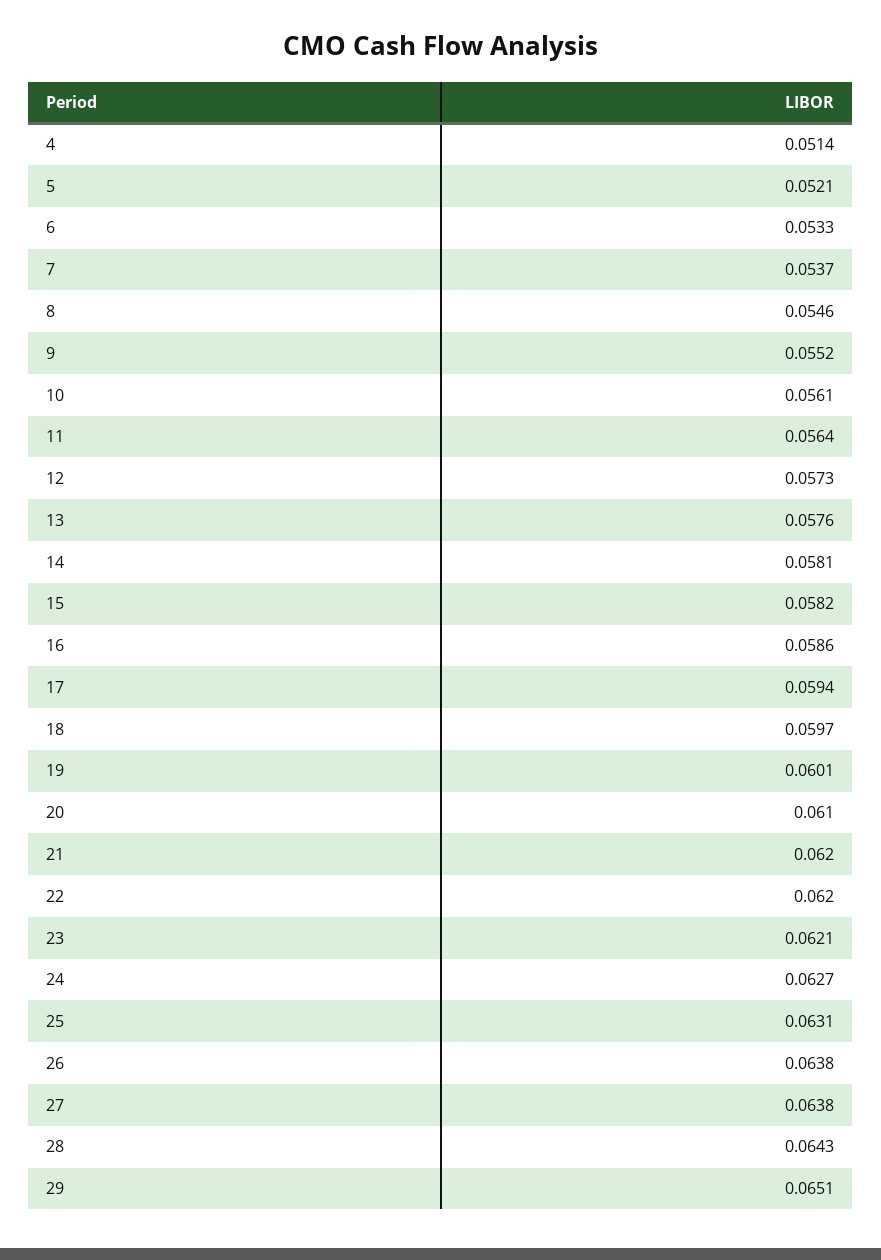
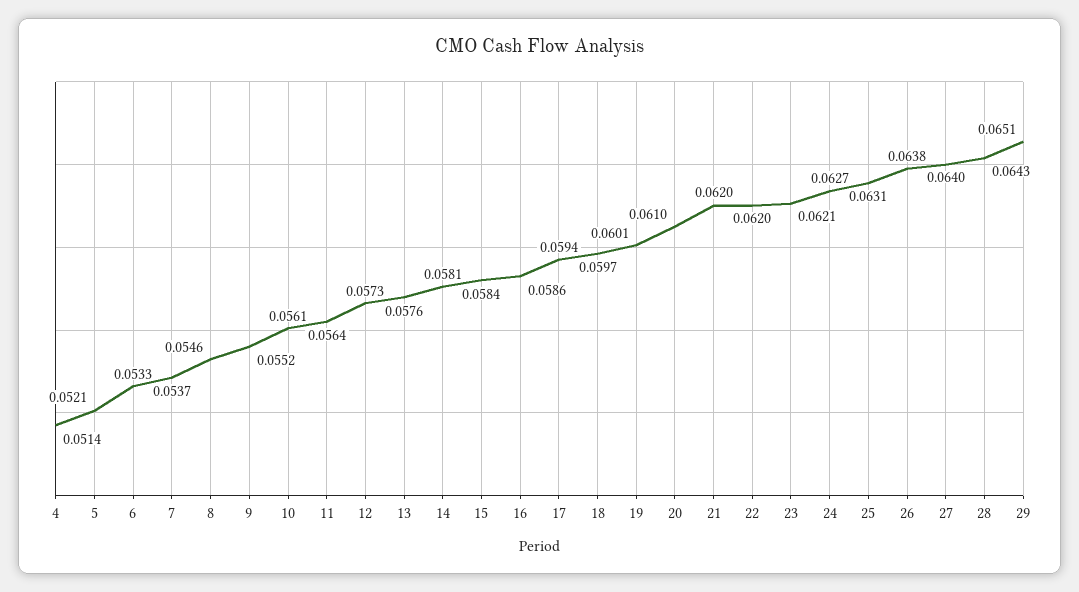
  {
    "4": 0.0514,
    "5": 0.0521,
    "6": 0.0533,
    "7": 0.0537,
    "8": 0.0546,
    "9": 0.0552,
    "10": 0.0561,
    "11": 0.0564,
    "12": 0.0573,
    "13": 0.0576,
    "14": 0.0581,
-   "15": 0.0582,
+   "15": 0.0584,
    "16": 0.0586,
    "17": 0.0594,
    "18": 0.0597,
    "19": 0.0601,
    "20": 0.061,
    "21": 0.062,
    "22": 0.062,
    "23": 0.0621,
    "24": 0.0627,
    "25": 0.0631,
    "26": 0.0638,
-   "27": 0.0638,
+   "27": 0.064,
    "28": 0.0643,
    "29": 0.0651
  }

